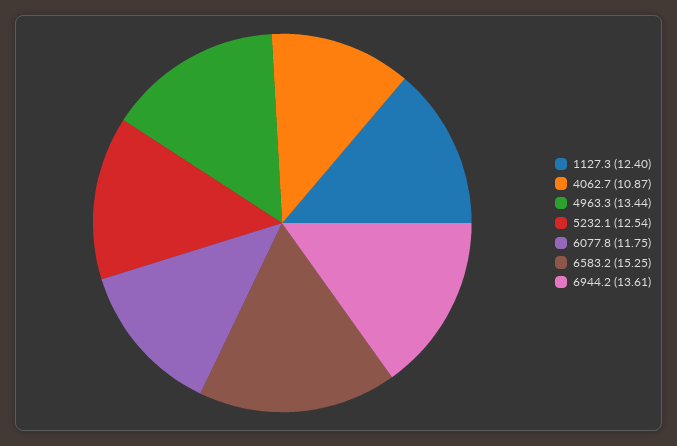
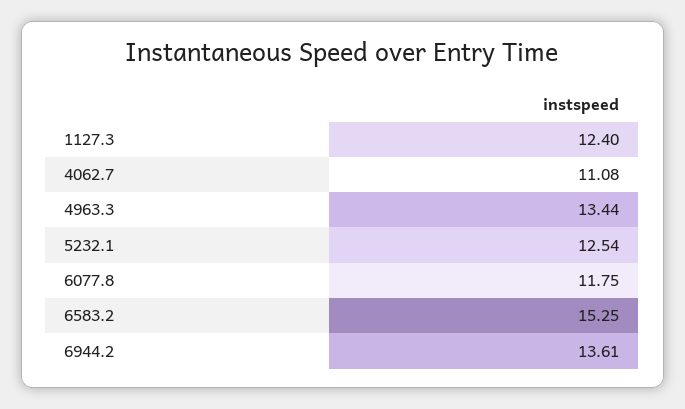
  {
    "1127.3": 12.4,
-   "4062.7": 10.87,
+   "4062.7": 11.08,
    "4963.3": 13.44,
    "5232.1": 12.54,
    "6077.8": 11.75,
    "6583.2": 15.25,
    "6944.2": 13.61
  }

